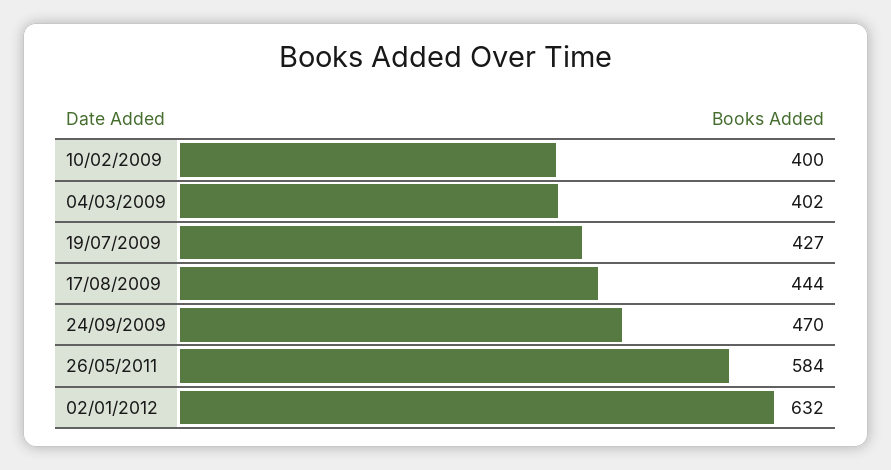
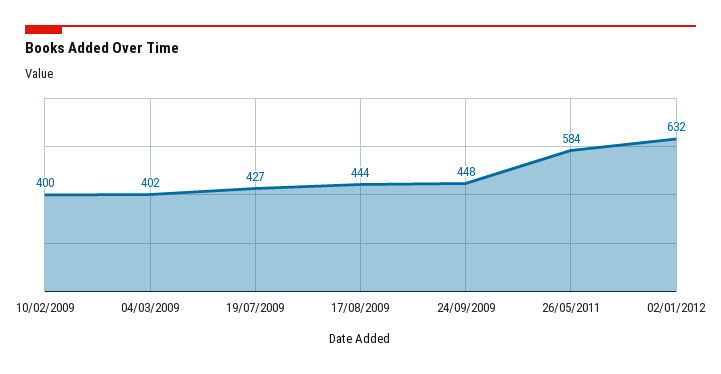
  {
    "10/02/2009": 400,
    "04/03/2009": 402,
    "19/07/2009": 427,
    "17/08/2009": 444,
-   "24/09/2009": 470,
+   "24/09/2009": 448,
    "26/05/2011": 584,
    "02/01/2012": 632
  }

